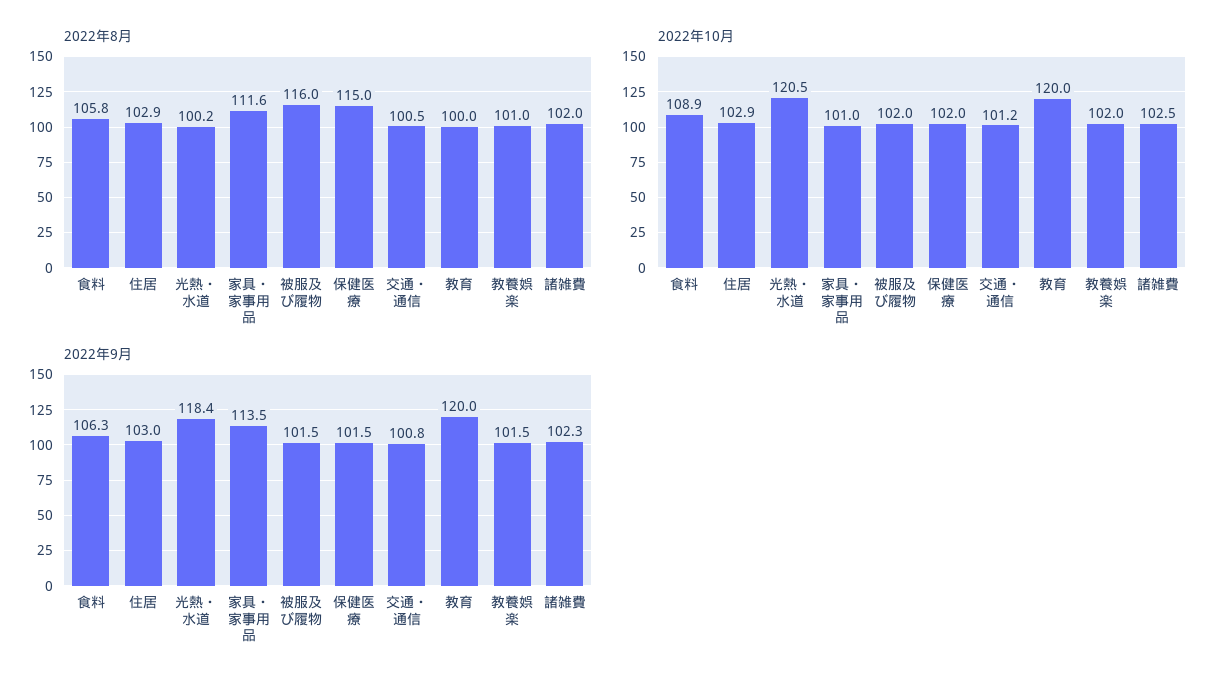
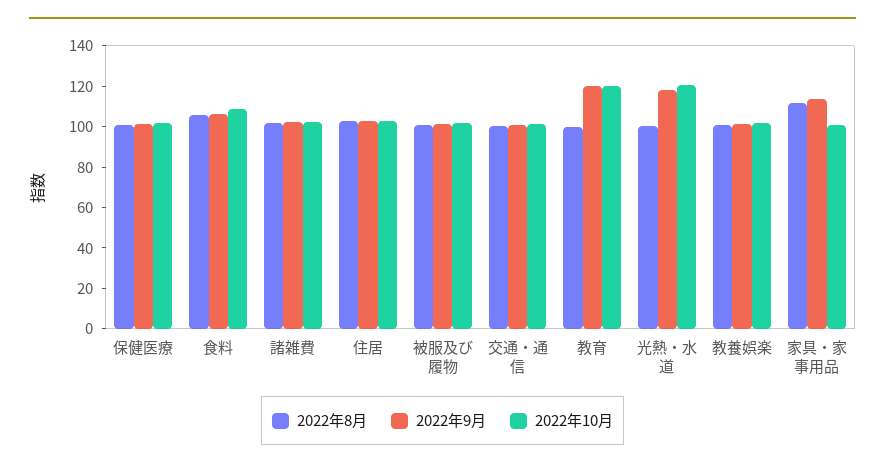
  {
    "2022年8月": {
      "食料": 105.8,
      "住居": 102.9,
      "光熱・水道": 100.2,
      "家具・家事用品": 111.6,
-     "被服及び履物": 116,
+     "被服及び履物": 100,
-     "保健医療": 115,
+     "保健医療": 100,
      "交通・通信": 100.5,
      "教育": 100,
      "教養娯楽": 101,
      "諸雑費": 102
    },
    "2022年10月": {
      "食料": 108.9,
      "住居": 102.9,
      "光熱・水道": 120.5,
      "家具・家事用品": 101,
      "被服及び履物": 102,
      "保健医療": 102,
      "交通・通信": 101.2,
      "教育": 120,
      "教養娯楽": 102,
      "諸雑費": 102.5
    },
    "2022年9月": {
      "食料": 106.3,
      "住居": 103,
      "光熱・水道": 118.4,
      "家具・家事用品": 113.5,
      "被服及び履物": 101.5,
      "保健医療": 101.5,
      "交通・通信": 100.8,
      "教育": 120,
      "教養娯楽": 101.5,
      "諸雑費": 102.3
    }
  }

